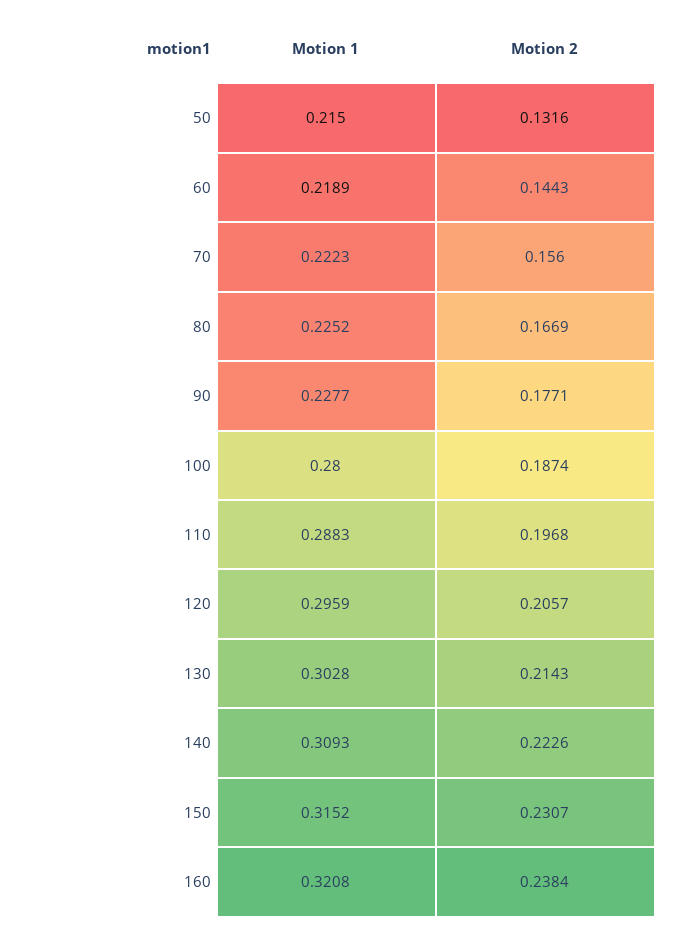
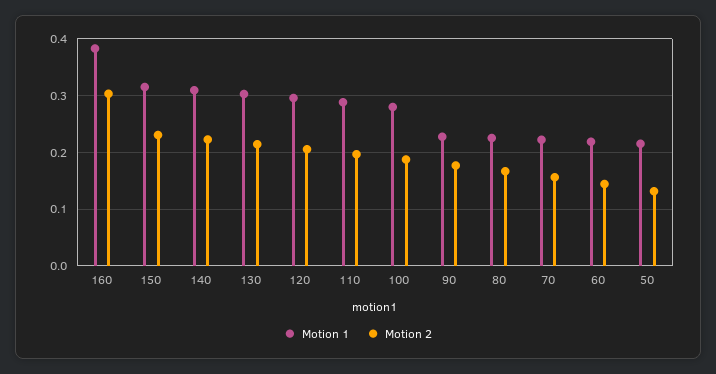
  {
    "Motion 1": {
      "50": 0.215,
      "60": 0.2189,
      "70": 0.2223,
      "80": 0.2252,
      "90": 0.2277,
      "100": 0.28,
      "110": 0.2883,
      "120": 0.2959,
      "130": 0.3028,
      "140": 0.3093,
      "150": 0.3152,
-     "160": 0.3208
+     "160": 0.38
    },
    "Motion 2": {
      "50": 0.1316,
      "60": 0.1443,
      "70": 0.156,
      "80": 0.1669,
      "90": 0.1771,
      "100": 0.1874,
      "110": 0.1968,
      "120": 0.2057,
      "130": 0.2143,
      "140": 0.2226,
      "150": 0.2307,
-     "160": 0.2384
+     "160": 0.3
    }
  }

